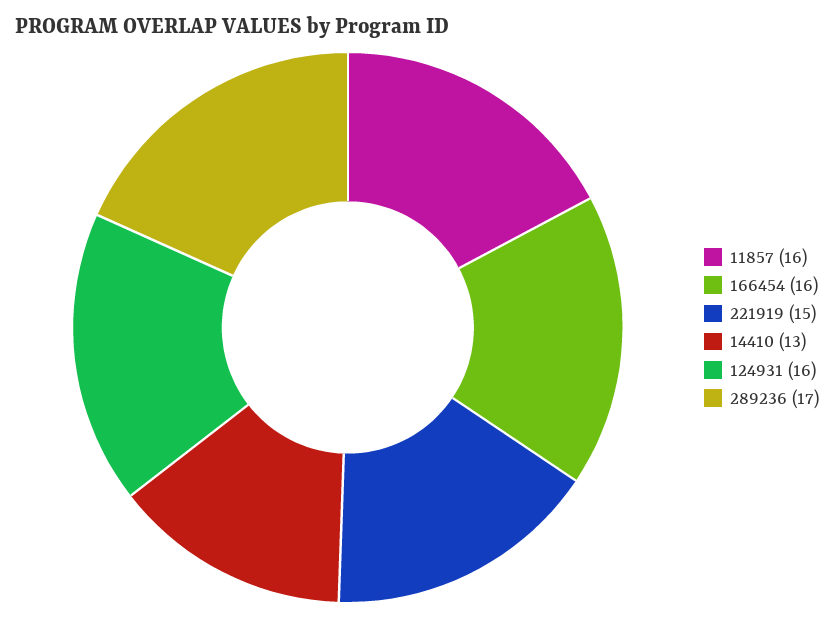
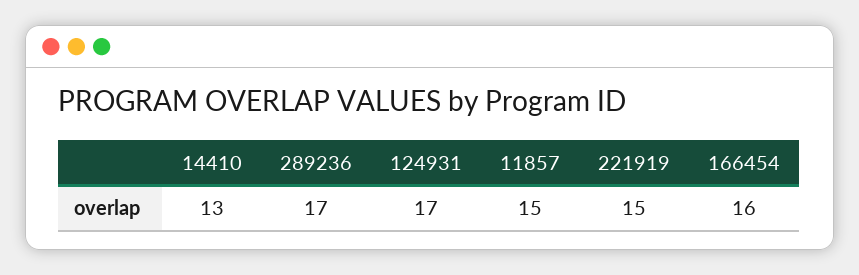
  {
-   "11857": 16,
+   "11857": 15,
    "166454": 16,
    "221919": 15,
    "14410": 13,
-   "124931": 16,
+   "124931": 17,
    "289236": 17
  }

